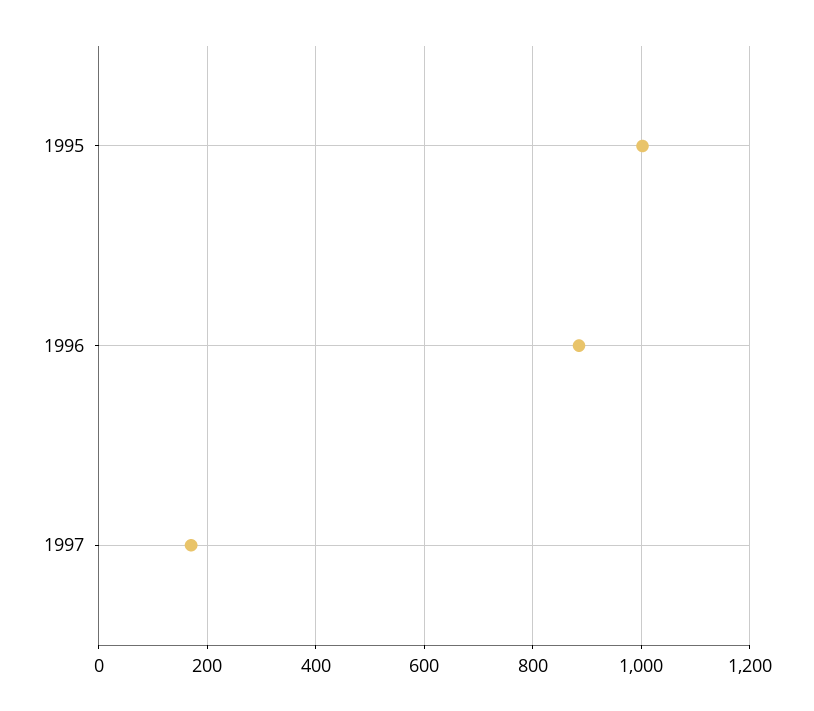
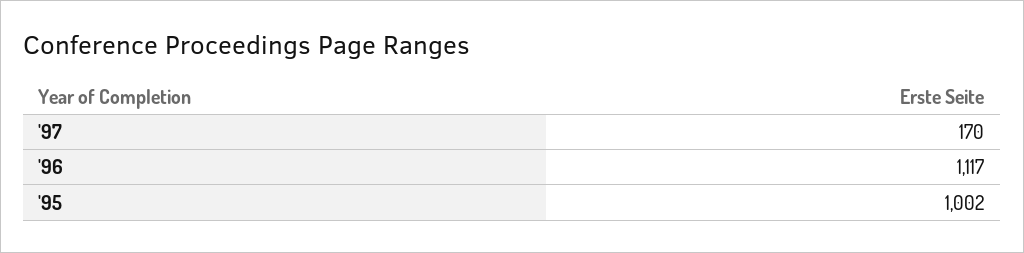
  {
    "1995": 1002,
-   "1996": 880,
+   "1996": 1117,
    "1997": 170
  }

